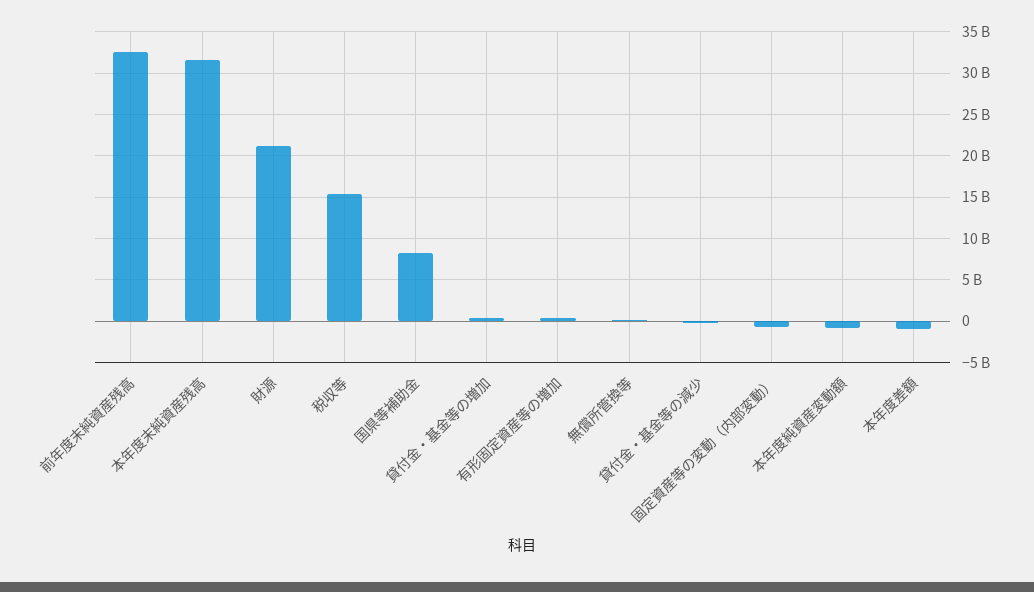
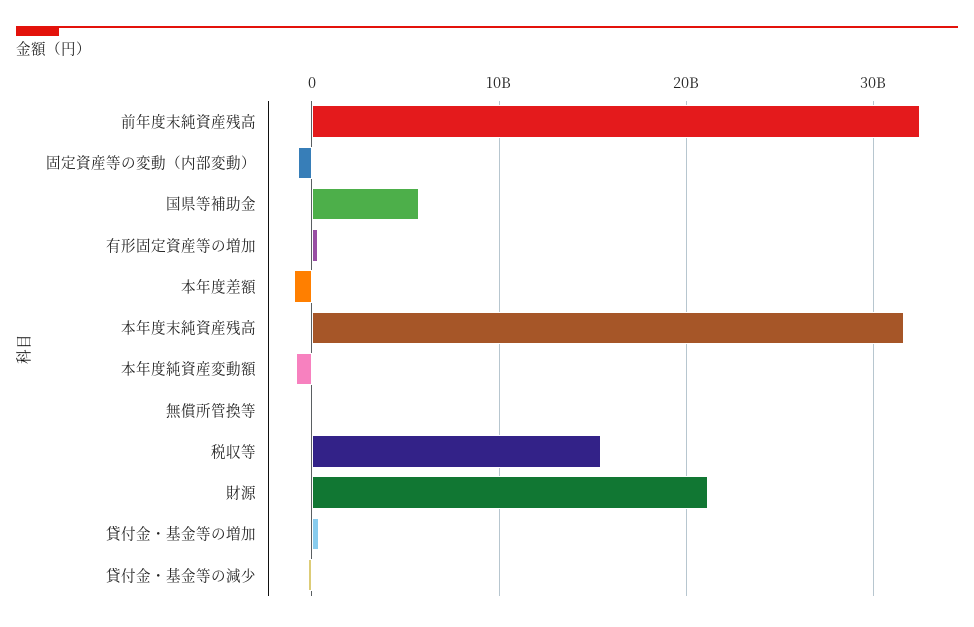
  {
    "前年度末純資産残高": 32000000000,
    "本年度末純資産残高": 32000000000,
    "財源": 21000000000,
    "税収等": 15000000000,
-   "国県等補助金": 8000000000,
+   "国県等補助金": 6000000000,
    "貸付金・基金等の増加": 0,
    "有形固定資産等の増加": 0,
    "無償所管換等": 0,
    "貸付金・基金等の減少": 0,
    "固定資産等の変動（内部変動）": -1000000000,
    "本年度純資産変動額": -1000000000,
    "本年度差額": -1000000000
  }

